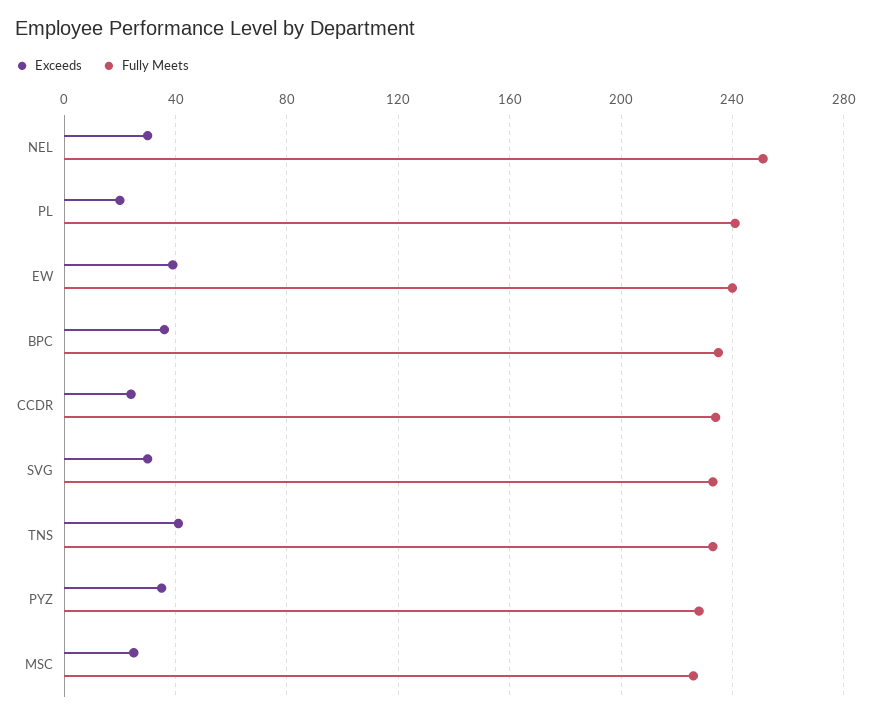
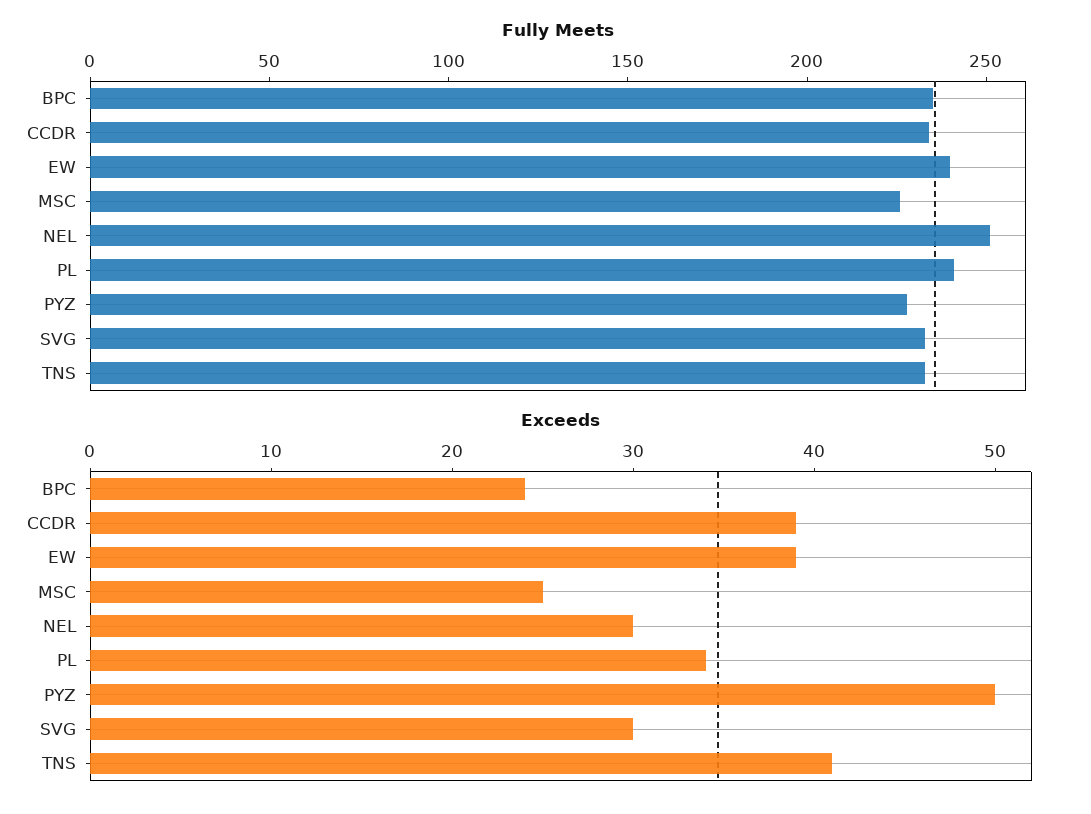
  {
    "Exceeds": {
      "NEL": 30,
-     "PL": 20,
+     "PL": 34,
      "EW": 39,
-     "BPC": 35,
+     "BPC": 24,
-     "CCDR": 25,
+     "CCDR": 39,
      "SVG": 30,
      "TNS": 41,
-     "PYZ": 35,
+     "PYZ": 50,
      "MSC": 25
    },
    "Fully Meets": {
      "NEL": 250,
      "PL": 240,
      "EW": 240,
      "BPC": 235,
      "CCDR": 235,
      "SVG": 235,
      "TNS": 235,
      "PYZ": 230,
      "MSC": 225
    }
  }

